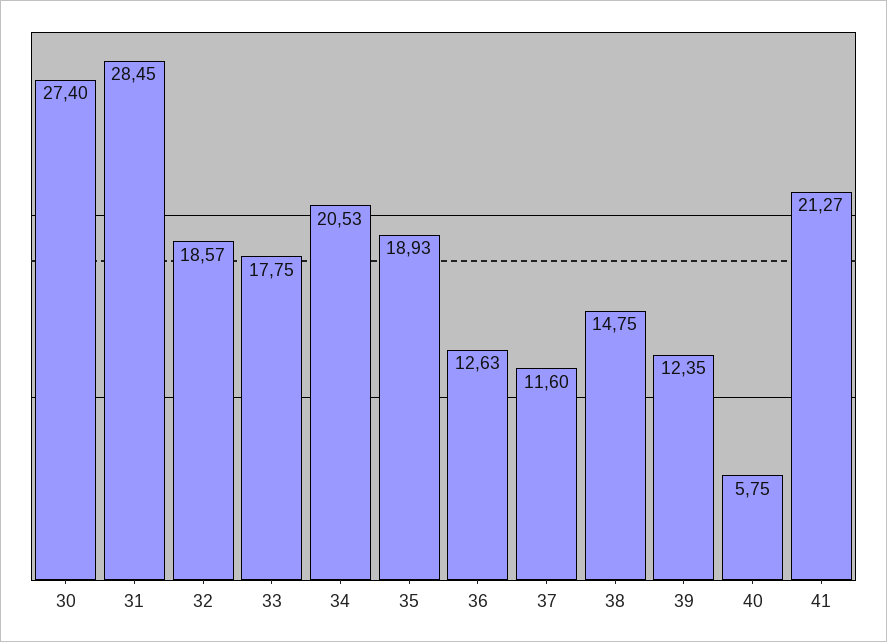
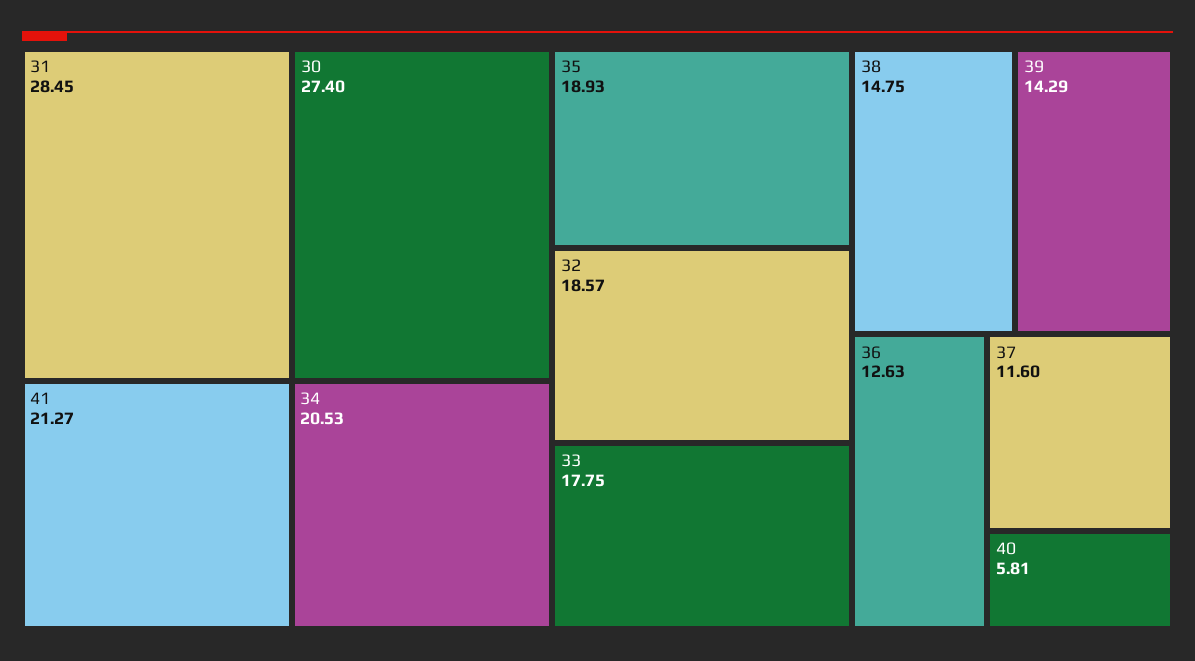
  {
    "30": 27.4,
    "31": 28.45,
    "32": 18.57,
    "33": 17.75,
    "34": 20.53,
    "35": 18.93,
    "36": 12.63,
    "37": 11.6,
    "38": 14.75,
-   "39": 12.35,
+   "39": 14.29,
-   "40": 5.75,
+   "40": 5.81,
    "41": 21.27
  }

